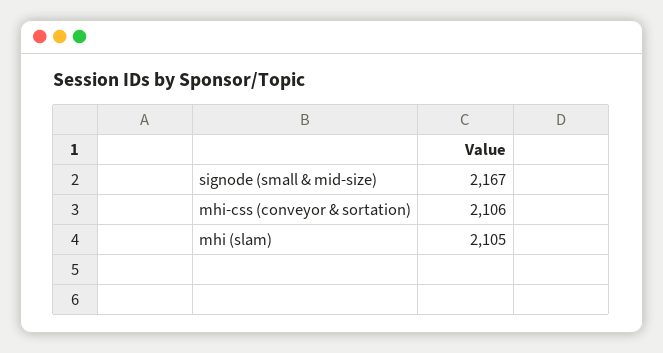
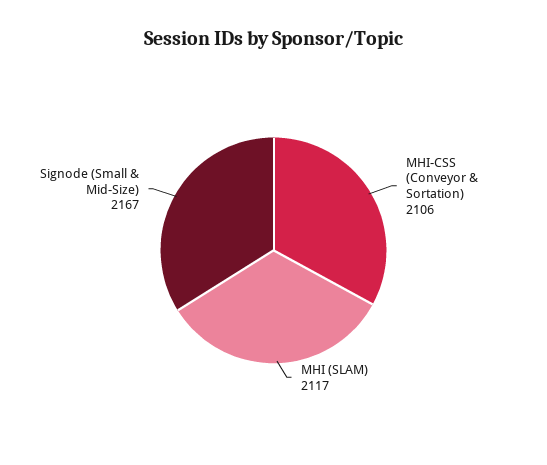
  {
    "signode (small & mid-size)": 2167,
    "mhi-css (conveyor & sortation)": 2106,
-   "mhi (slam)": 2105
+   "mhi (slam)": 2117
  }

